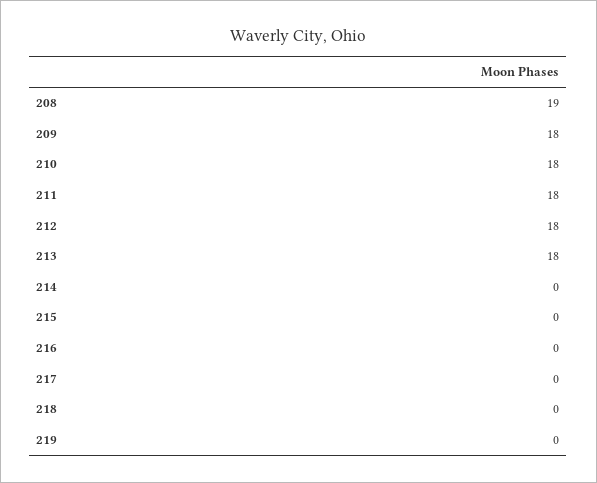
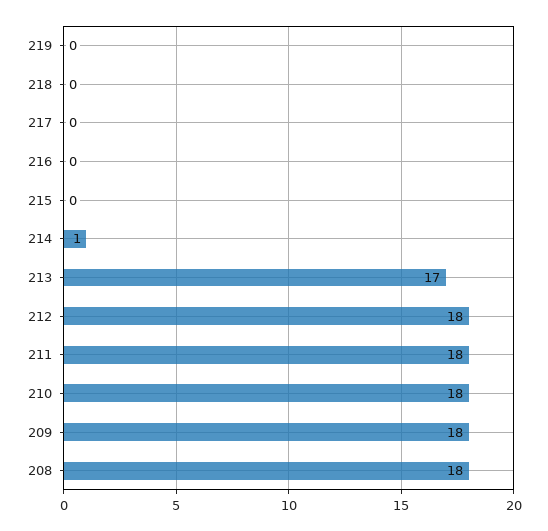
  {
-   "208": 19,
+   "208": 18,
    "209": 18,
    "210": 18,
    "211": 18,
    "212": 18,
-   "213": 18,
+   "213": 17,
-   "214": 0,
+   "214": 1,
    "215": 0,
    "216": 0,
    "217": 0,
    "218": 0,
    "219": 0
  }

